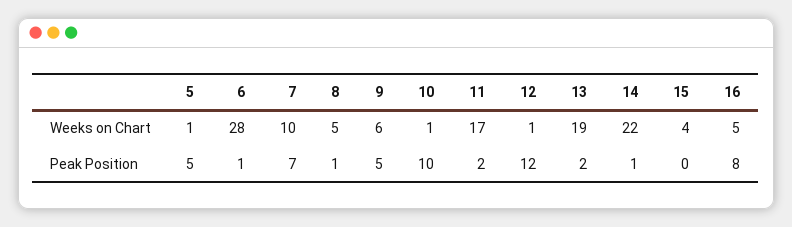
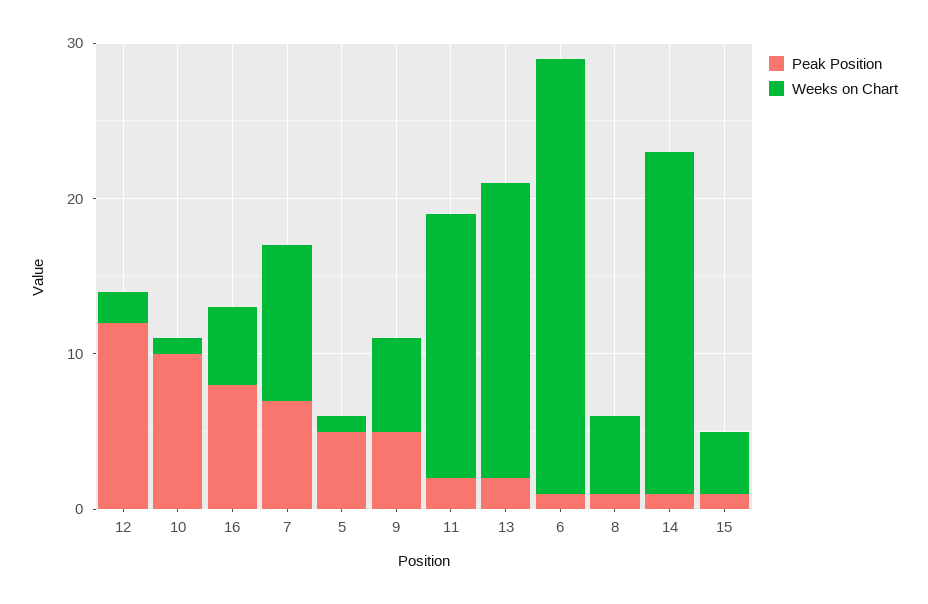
  {
    "Weeks on Chart": {
      "5": 1,
      "6": 28,
      "7": 10,
      "8": 5,
      "9": 6,
      "10": 1,
      "11": 17,
-     "12": 1,
+     "12": 2,
      "13": 19,
      "14": 22,
      "15": 4,
      "16": 5
    },
    "Peak Position": {
      "5": 5,
      "6": 1,
      "7": 7,
      "8": 1,
      "9": 5,
      "10": 10,
      "11": 2,
      "12": 12,
      "13": 2,
      "14": 1,
-     "15": 0,
+     "15": 1,
      "16": 8
    }
  }

